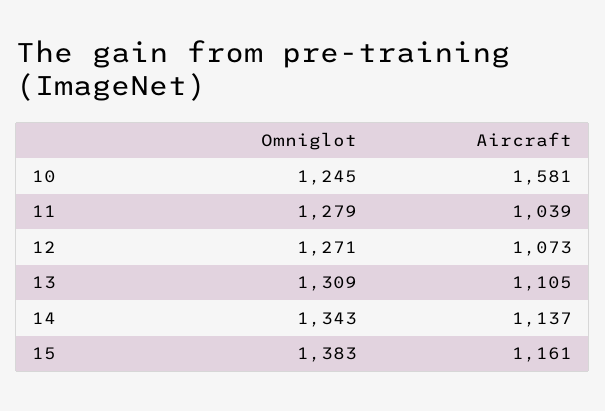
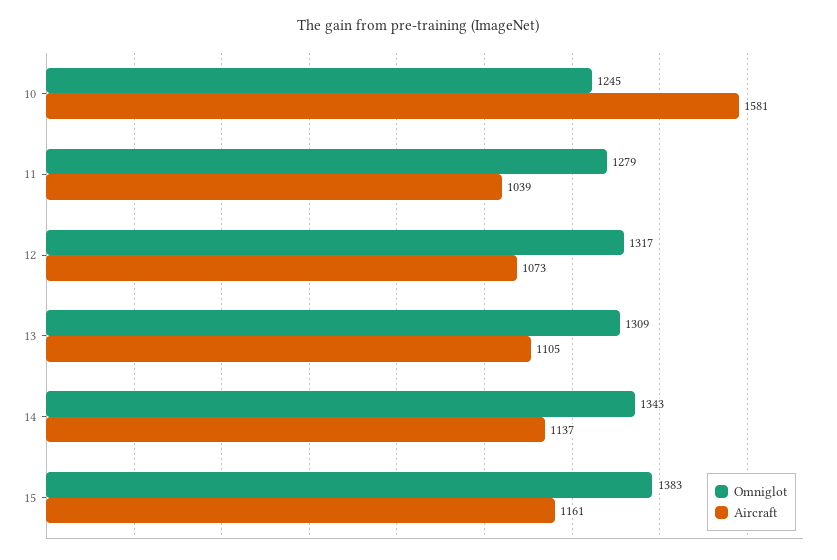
  {
    "Omniglot": {
      "10": 1245,
      "11": 1279,
-     "12": 1271,
+     "12": 1317,
      "13": 1309,
      "14": 1343,
      "15": 1383
    },
    "Aircraft": {
      "10": 1581,
      "11": 1039,
      "12": 1073,
      "13": 1105,
      "14": 1137,
      "15": 1161
    }
  }

